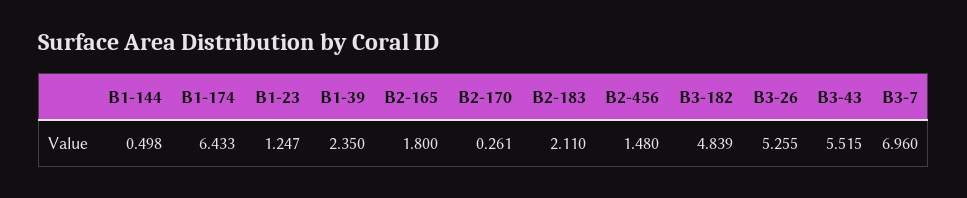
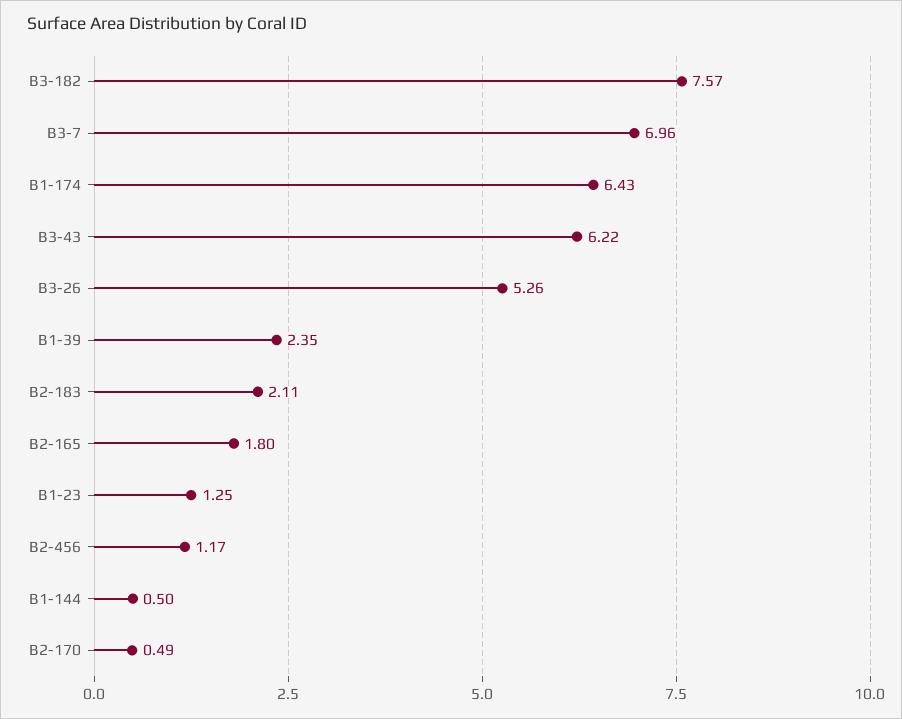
  {
    "B1-144": 0.498,
    "B1-174": 6.433,
    "B1-23": 1.247,
    "B1-39": 2.35,
    "B2-165": 1.8,
-   "B2-170": 0.261,
+   "B2-170": 0.49,
    "B2-183": 2.11,
-   "B2-456": 1.48,
+   "B2-456": 1.17,
-   "B3-182": 4.839,
+   "B3-182": 7.57,
    "B3-26": 5.255,
-   "B3-43": 5.515,
+   "B3-43": 6.22,
    "B3-7": 6.96
  }

